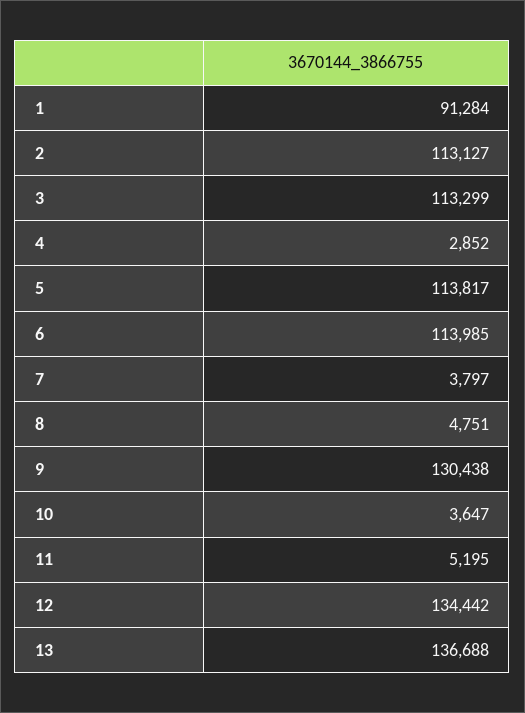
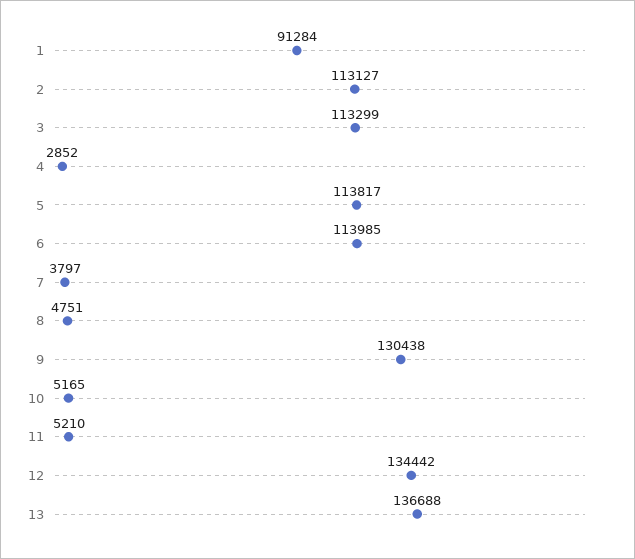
  {
    "1": 91284,
    "2": 113127,
    "3": 113299,
    "4": 2852,
    "5": 113817,
    "6": 113985,
    "7": 3797,
    "8": 4751,
    "9": 130438,
-   "10": 3647,
+   "10": 5165,
-   "11": 5195,
+   "11": 5210,
    "12": 134442,
    "13": 136688
  }

